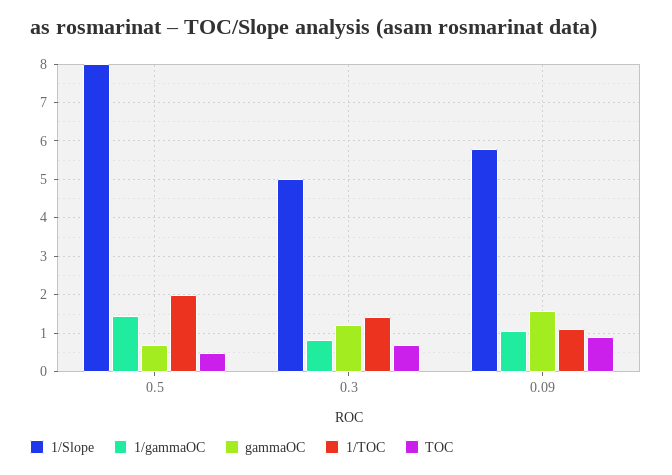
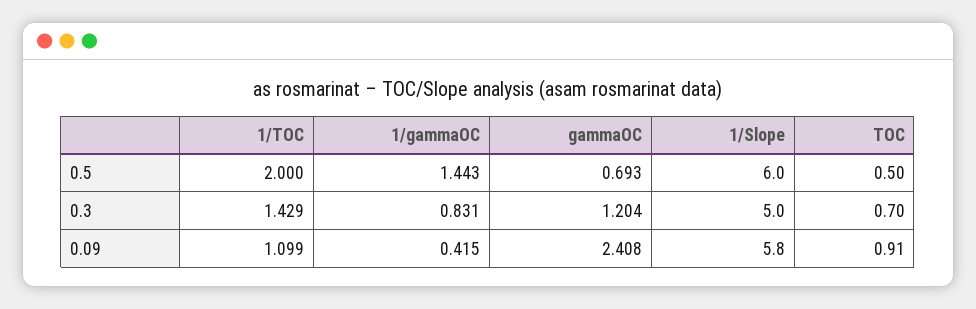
  {
    "1/Slope": {
-     "0.5": 8,
+     "0.5": 6,
      "0.3": 5,
      "0.09": 5.8
    },
    "1/gammaOC": {
      "0.5": 1.443,
      "0.3": 0.831,
-     "0.09": 1
+     "0.09": 0.415
    },
    "gammaOC": {
      "0.5": 0.693,
      "0.3": 1.204,
-     "0.09": 1.6
+     "0.09": 2.408
    },
    "1/TOC": {
      "0.5": 2,
      "0.3": 1.429,
      "0.09": 1.099
    },
    "TOC": {
      "0.5": 0.5,
      "0.3": 0.7,
      "0.09": 0.91
    }
  }

